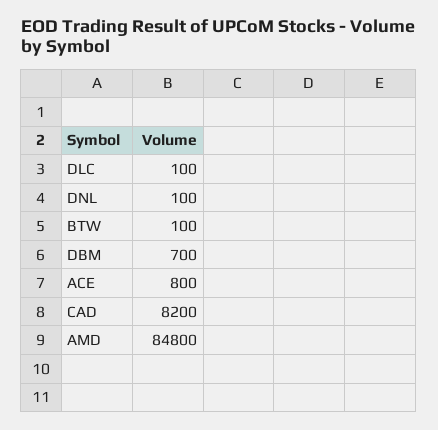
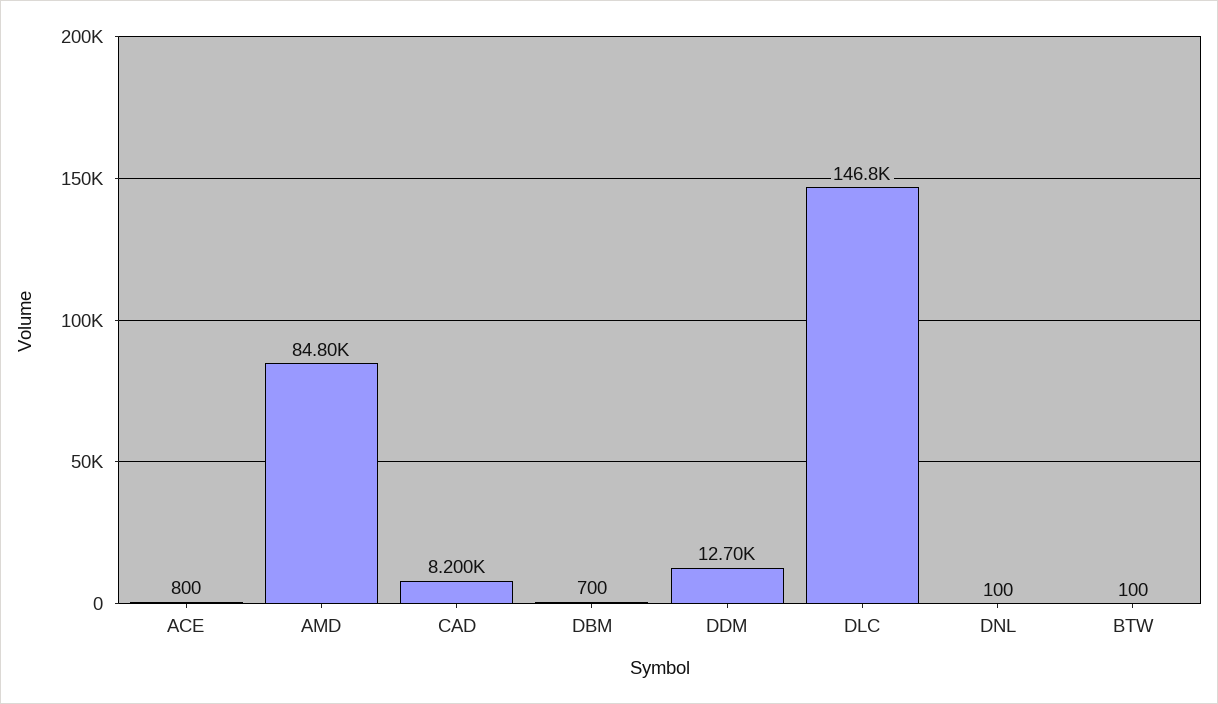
  {
-   "DLC": 100,
+   "DLC": 146800,
    "DNL": 100,
    "BTW": 100,
    "DBM": 700,
    "ACE": 800,
    "CAD": 8200,
-   "AMD": 84800
+   "AMD": 84800,
+   "DDM": 12700
  }

